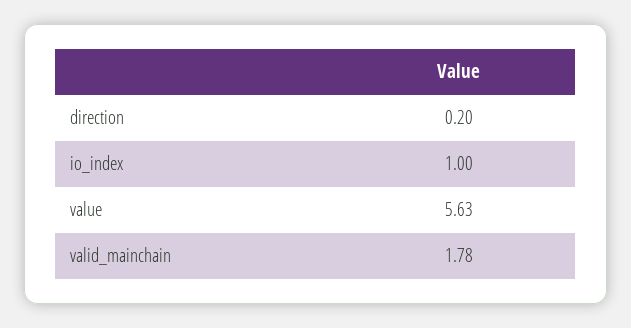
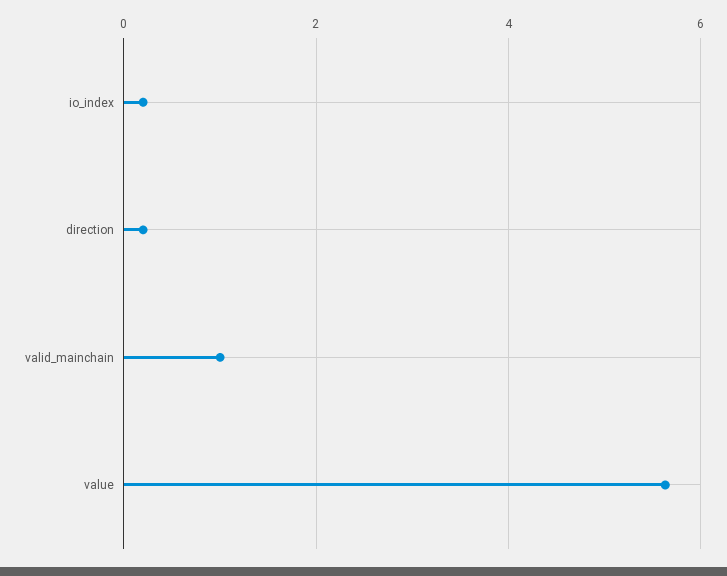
  {
    "direction": 0.2,
-   "io_index": 1,
+   "io_index": 0.2,
    "value": 5.63,
-   "valid_mainchain": 1.78
+   "valid_mainchain": 1
  }

